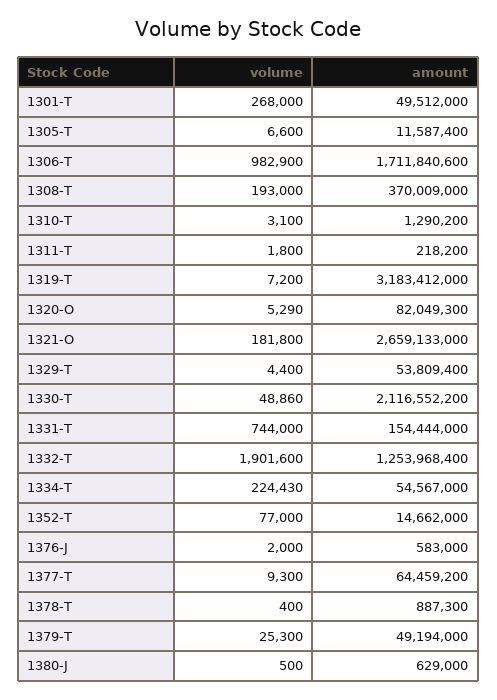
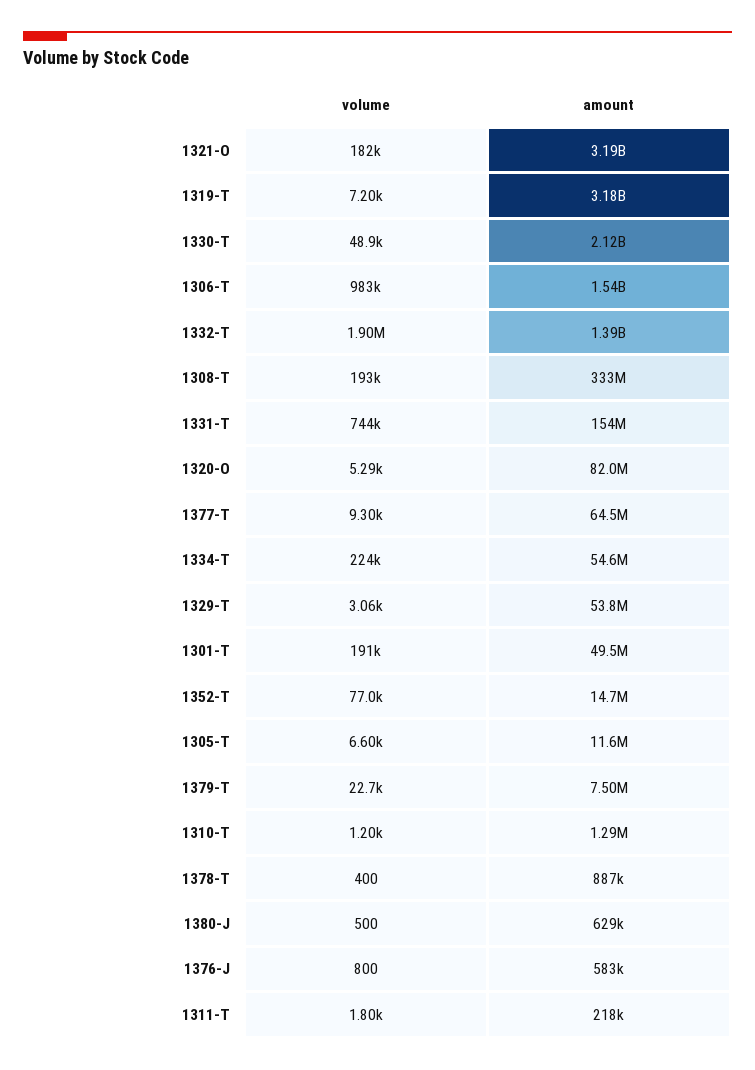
  {
    "volume": {
-     "1301-T": 268000,
+     "1301-T": 191000,
      "1305-T": 6600,
      "1306-T": 982900,
      "1308-T": 193000,
-     "1310-T": 3100,
+     "1310-T": 1200,
      "1311-T": 1800,
      "1319-T": 7200,
      "1320-O": 5290,
      "1321-O": 181800,
-     "1329-T": 4400,
+     "1329-T": 3060,
      "1330-T": 48860,
      "1331-T": 744000,
      "1332-T": 1901600,
      "1334-T": 224430,
      "1352-T": 77000,
-     "1376-J": 2000,
+     "1376-J": 800,
      "1377-T": 9300,
      "1378-T": 400,
-     "1379-T": 25300,
+     "1379-T": 22700,
      "1380-J": 500
    },
    "amount": {
      "1301-T": 49512000,
      "1305-T": 11587400,
-     "1306-T": 1711840600,
+     "1306-T": 1540000000,
-     "1308-T": 370009000,
+     "1308-T": 333000000,
      "1310-T": 1290200,
      "1311-T": 218200,
      "1319-T": 3183412000,
      "1320-O": 82049300,
-     "1321-O": 2659133000,
+     "1321-O": 3190000000,
      "1329-T": 53809400,
      "1330-T": 2116552200,
      "1331-T": 154444000,
-     "1332-T": 1253968400,
+     "1332-T": 1390000000,
      "1334-T": 54567000,
      "1352-T": 14662000,
      "1376-J": 583000,
      "1377-T": 64459200,
      "1378-T": 887300,
-     "1379-T": 49194000,
+     "1379-T": 7500000,
      "1380-J": 629000
    }
  }

